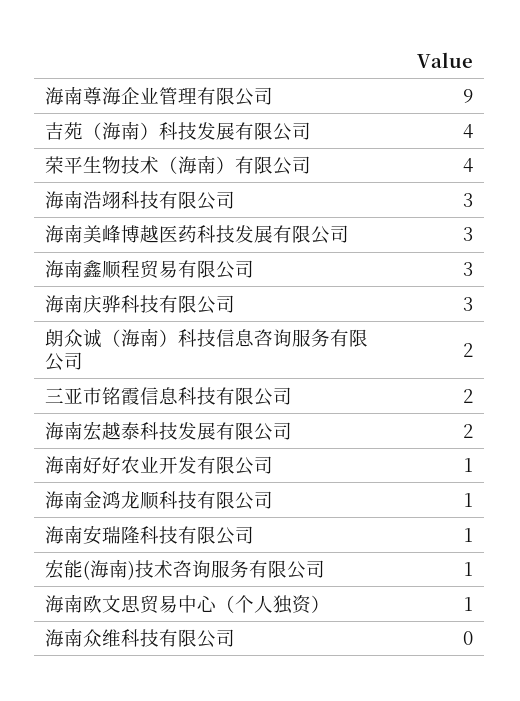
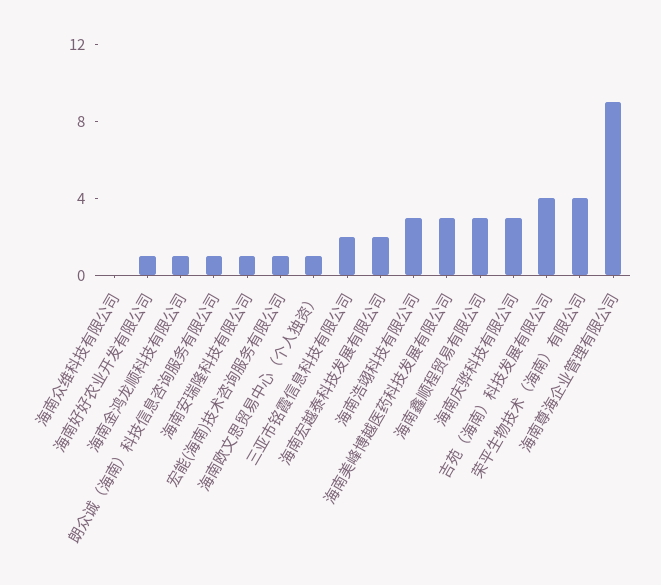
  {
    "海南尊海企业管理有限公司": 9,
    "吉苑（海南）科技发展有限公司": 4,
    "荣平生物技术（海南）有限公司": 4,
    "海南浩翊科技有限公司": 3,
    "海南美峰博越医药科技发展有限公司": 3,
    "海南鑫顺程贸易有限公司": 3,
    "海南庆骅科技有限公司": 3,
-   "朗众诚（海南）科技信息咨询服务有限公司": 2,
+   "朗众诚（海南）科技信息咨询服务有限公司": 1,
    "三亚市铭霞信息科技有限公司": 2,
    "海南宏越泰科技发展有限公司": 2,
    "海南好好农业开发有限公司": 1,
    "海南金鸿龙顺科技有限公司": 1,
    "海南安瑞隆科技有限公司": 1,
    "宏能(海南)技术咨询服务有限公司": 1,
    "海南欧文思贸易中心（个人独资）": 1,
    "海南众维科技有限公司": 0
  }

